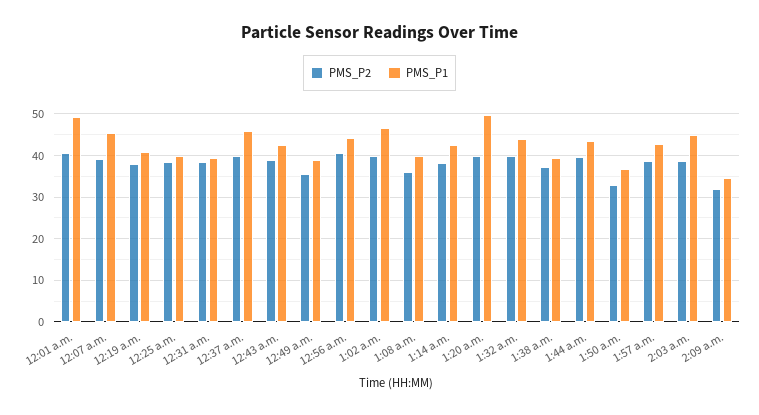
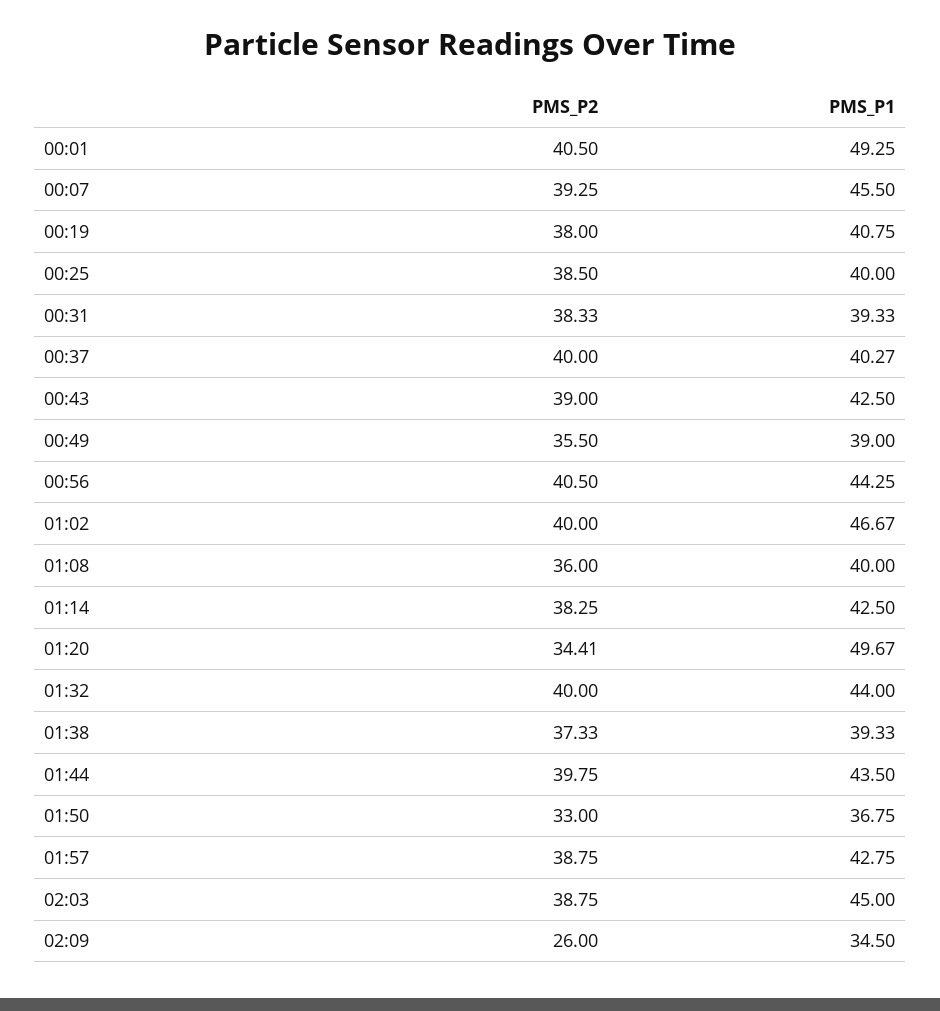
  {
    "PMS_P2": {
      "12:01 a.m.": 40.5,
      "12:07 a.m.": 39.25,
      "12:19 a.m.": 38,
      "12:25 a.m.": 38.5,
      "12:31 a.m.": 38.33,
      "12:37 a.m.": 40,
      "12:43 a.m.": 39,
      "12:49 a.m.": 35.5,
      "12:56 a.m.": 40.5,
      "1:02 a.m.": 40,
      "1:08 a.m.": 36,
      "1:14 a.m.": 38.25,
-     "1:20 a.m.": 40,
+     "1:20 a.m.": 34.41,
      "1:32 a.m.": 40,
      "1:38 a.m.": 37.33,
      "1:44 a.m.": 39.75,
      "1:50 a.m.": 33,
      "1:57 a.m.": 38.75,
      "2:03 a.m.": 38.75,
-     "2:09 a.m.": 32
+     "2:09 a.m.": 26
    },
    "PMS_P1": {
      "12:01 a.m.": 49.25,
      "12:07 a.m.": 45.5,
      "12:19 a.m.": 40.75,
      "12:25 a.m.": 40,
      "12:31 a.m.": 39.33,
-     "12:37 a.m.": 46,
+     "12:37 a.m.": 40.27,
      "12:43 a.m.": 42.5,
      "12:49 a.m.": 39,
      "12:56 a.m.": 44.25,
      "1:02 a.m.": 46.67,
      "1:08 a.m.": 40,
      "1:14 a.m.": 42.5,
      "1:20 a.m.": 49.67,
      "1:32 a.m.": 44,
      "1:38 a.m.": 39.33,
      "1:44 a.m.": 43.5,
      "1:50 a.m.": 36.75,
      "1:57 a.m.": 42.75,
      "2:03 a.m.": 45,
      "2:09 a.m.": 34.5
    }
  }

